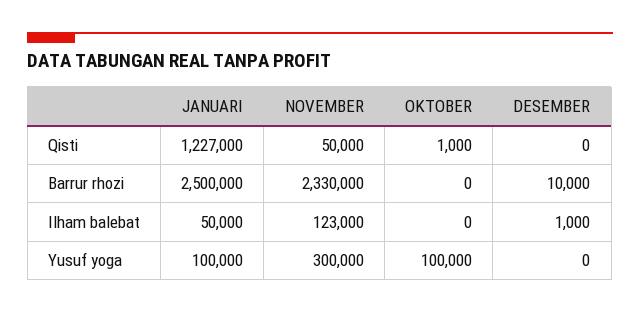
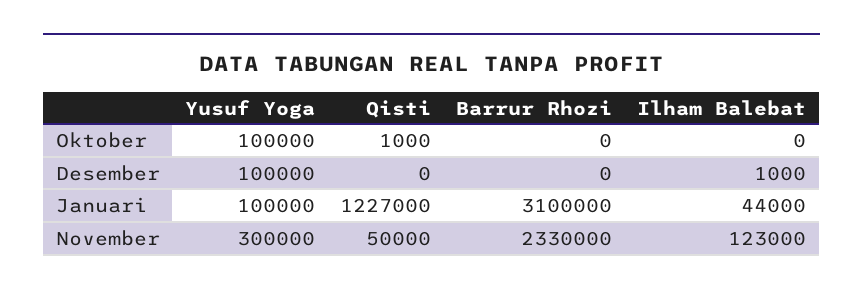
  {
    "JANUARI": {
      "Qisti": 1227000,
-     "Barrur rhozi": 2500000,
+     "Barrur rhozi": 3100000,
-     "Ilham balebat": 50000,
+     "Ilham balebat": 44000,
      "Yusuf yoga": 100000
    },
    "NOVEMBER": {
      "Qisti": 50000,
      "Barrur rhozi": 2330000,
      "Ilham balebat": 123000,
      "Yusuf yoga": 300000
    },
    "OKTOBER": {
      "Qisti": 1000,
      "Barrur rhozi": 0,
      "Ilham balebat": 0,
      "Yusuf yoga": 100000
    },
    "DESEMBER": {
      "Qisti": 0,
-     "Barrur rhozi": 10000,
+     "Barrur rhozi": 0,
      "Ilham balebat": 1000,
-     "Yusuf yoga": 0
+     "Yusuf yoga": 100000
    }
  }

